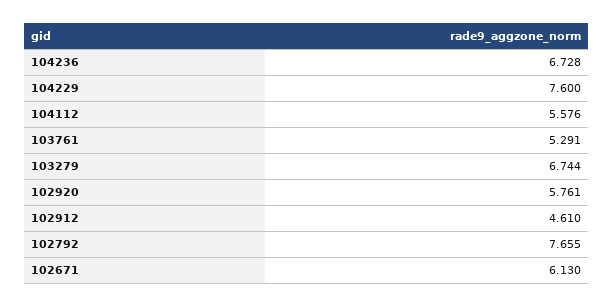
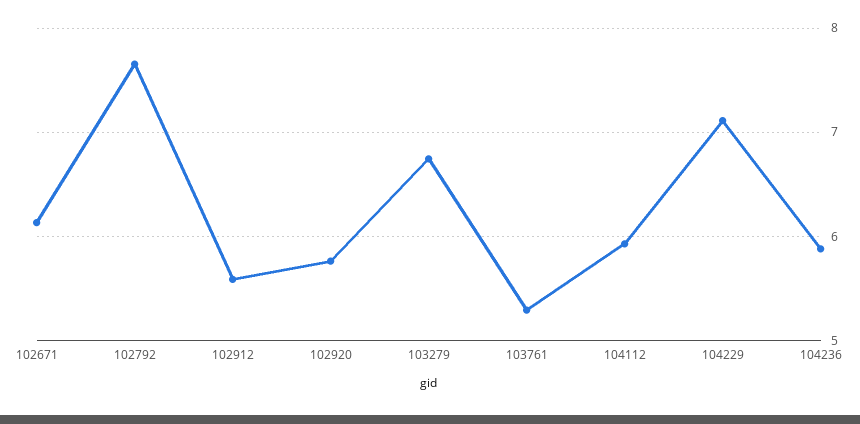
  {
-   "104236": 6.728,
+   "104236": 5.9,
-   "104229": 7.6,
+   "104229": 7.1,
-   "104112": 5.576,
+   "104112": 5.9,
    "103761": 5.291,
    "103279": 6.744,
    "102920": 5.761,
-   "102912": 4.61,
+   "102912": 5.6,
    "102792": 7.655,
    "102671": 6.13
  }

